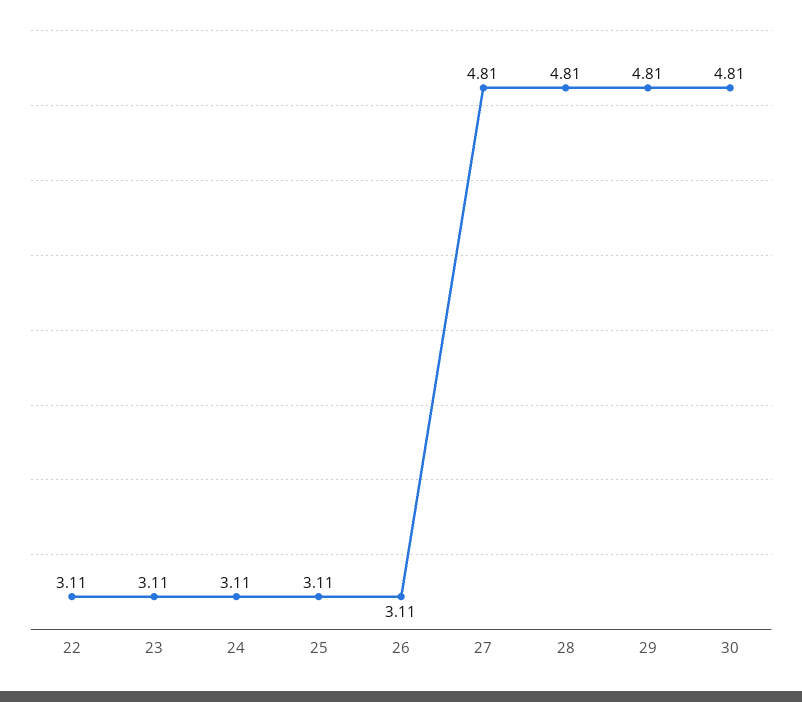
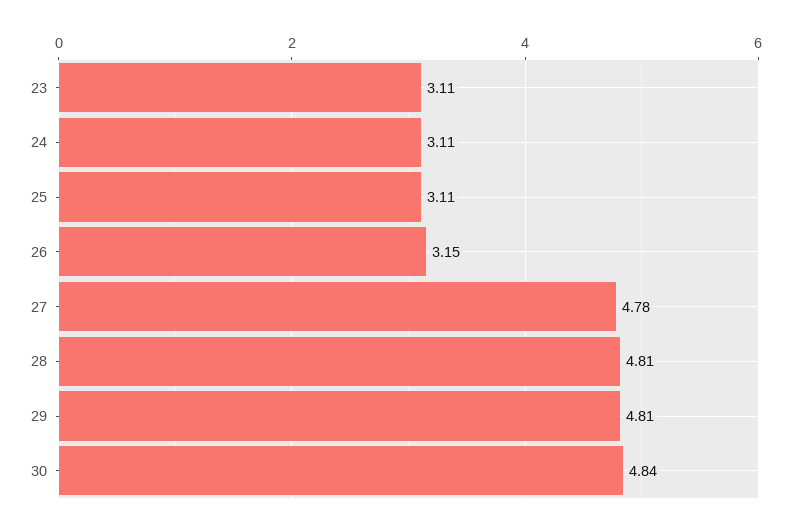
  {
-   "22": 3.11,
    "23": 3.11,
    "24": 3.11,
    "25": 3.11,
-   "26": 3.11,
+   "26": 3.15,
-   "27": 4.81,
+   "27": 4.78,
    "28": 4.81,
    "29": 4.81,
-   "30": 4.81
+   "30": 4.84
  }

